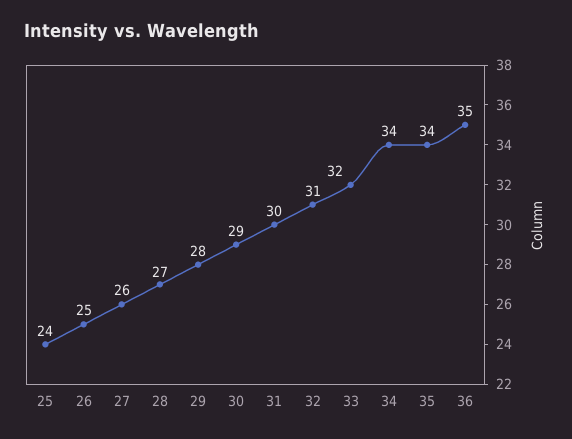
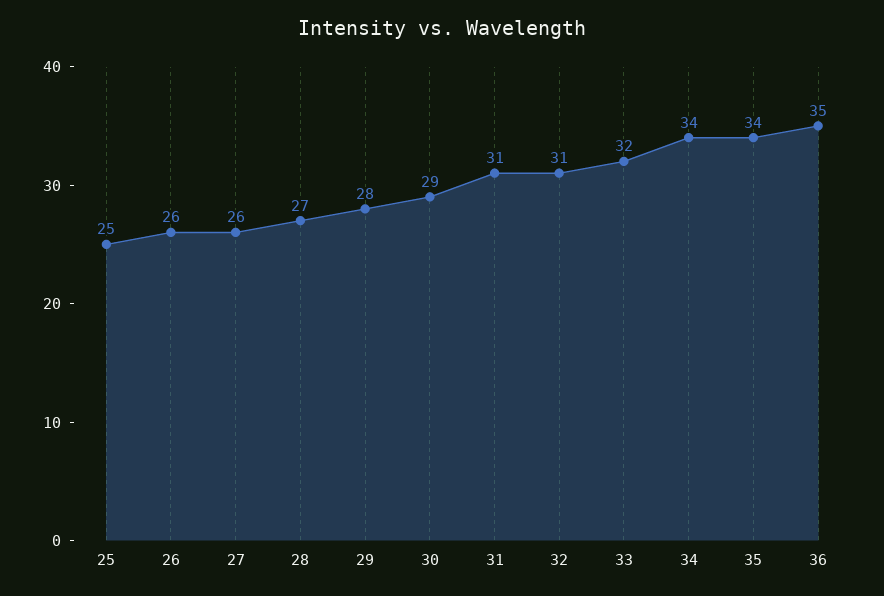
  {
-   "25": 24,
+   "25": 25,
-   "26": 25,
+   "26": 26,
    "27": 26,
    "28": 27,
    "29": 28,
    "30": 29,
-   "31": 30,
+   "31": 31,
    "32": 31,
    "33": 32,
    "34": 34,
    "35": 34,
    "36": 35
  }

